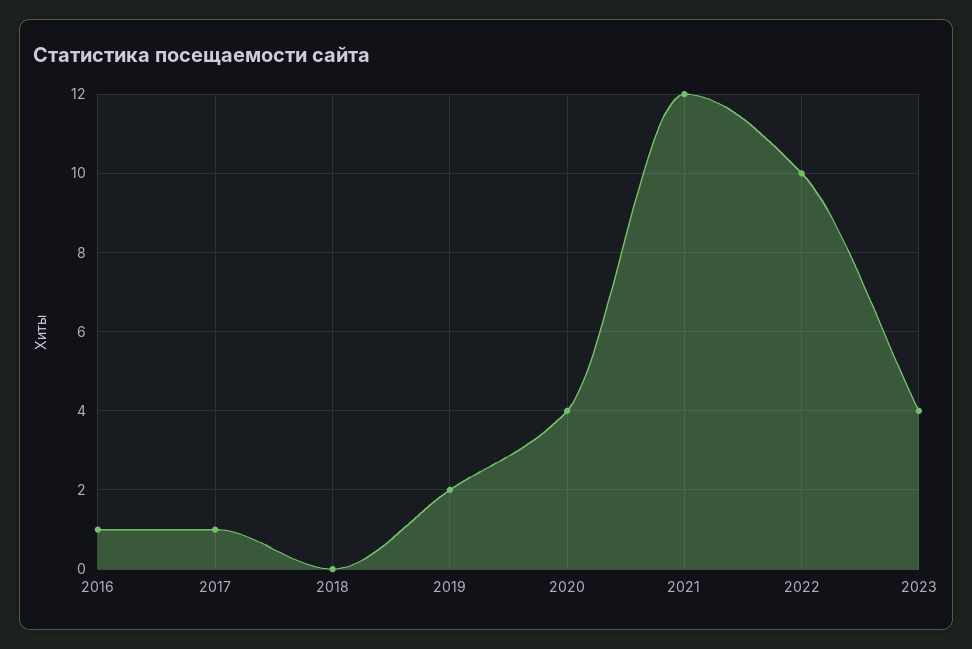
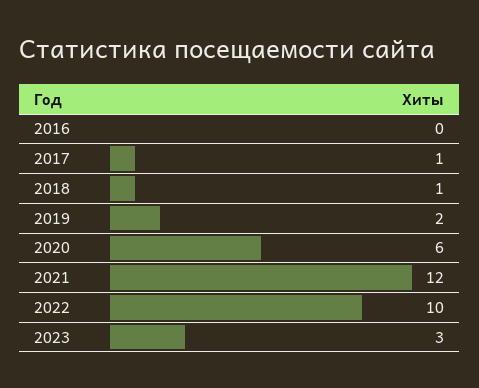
  {
-   "2016": 1,
+   "2016": 0,
    "2017": 1,
-   "2018": 0,
+   "2018": 1,
    "2019": 2,
-   "2020": 4,
+   "2020": 6,
    "2021": 12,
    "2022": 10,
-   "2023": 4
+   "2023": 3
  }

